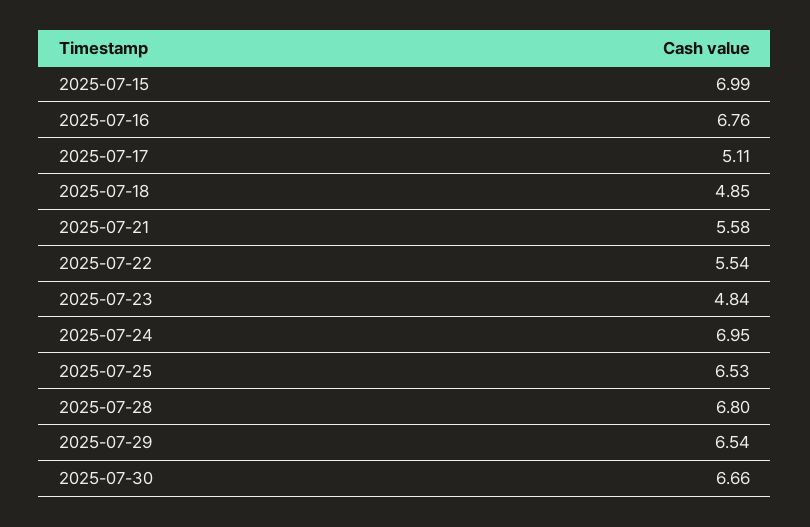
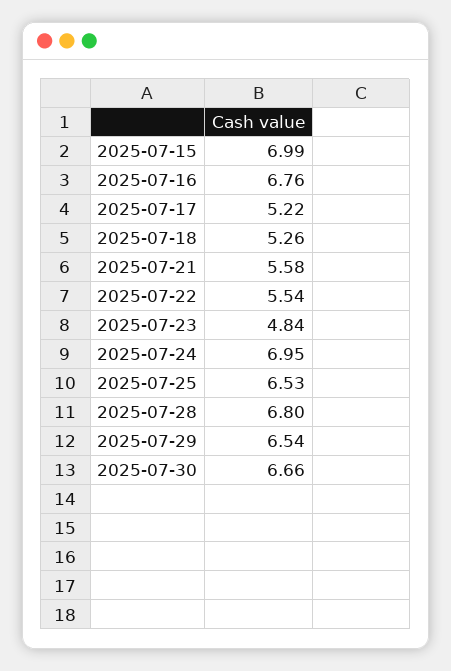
  {
    "2025-07-15": 6.99,
    "2025-07-16": 6.76,
-   "2025-07-17": 5.11,
+   "2025-07-17": 5.22,
-   "2025-07-18": 4.85,
+   "2025-07-18": 5.26,
    "2025-07-21": 5.58,
    "2025-07-22": 5.54,
    "2025-07-23": 4.84,
    "2025-07-24": 6.95,
    "2025-07-25": 6.53,
    "2025-07-28": 6.8,
    "2025-07-29": 6.54,
    "2025-07-30": 6.66
  }

